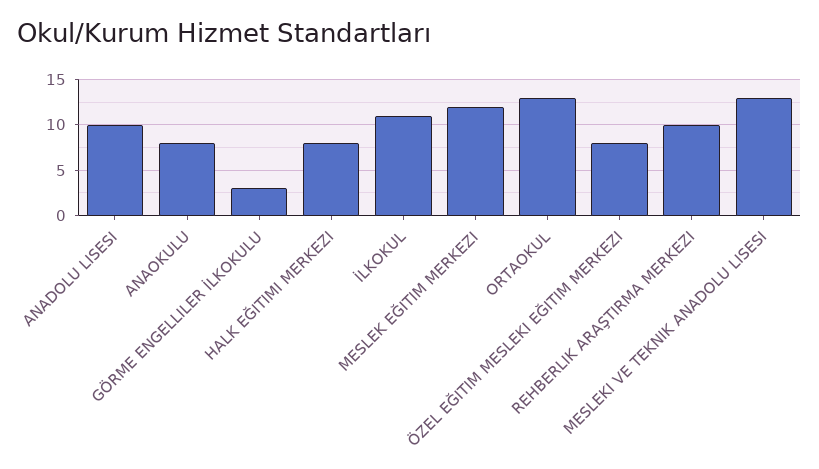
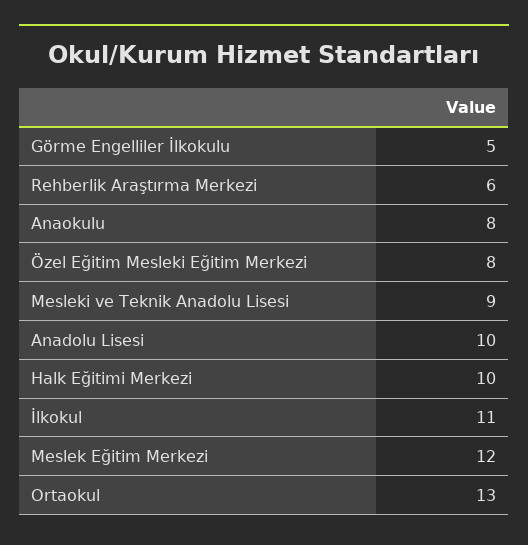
  {
    "ANADOLU LISESI": 10,
    "ANAOKULU": 8,
-   "GÖRME ENGELLILER İLKOKULU": 3,
+   "GÖRME ENGELLILER İLKOKULU": 5,
-   "HALK EĞITIMI MERKEZI": 8,
+   "HALK EĞITIMI MERKEZI": 10,
    "İLKOKUL": 11,
    "MESLEK EĞITIM MERKEZI": 12,
    "ORTAOKUL": 13,
    "ÖZEL EĞITIM MESLEKI EĞITIM MERKEZI": 8,
-   "REHBERLIK ARAŞTIRMA MERKEZI": 10,
+   "REHBERLIK ARAŞTIRMA MERKEZI": 6,
-   "MESLEKI VE TEKNIK ANADOLU LISESI": 13
+   "MESLEKI VE TEKNIK ANADOLU LISESI": 9
  }

